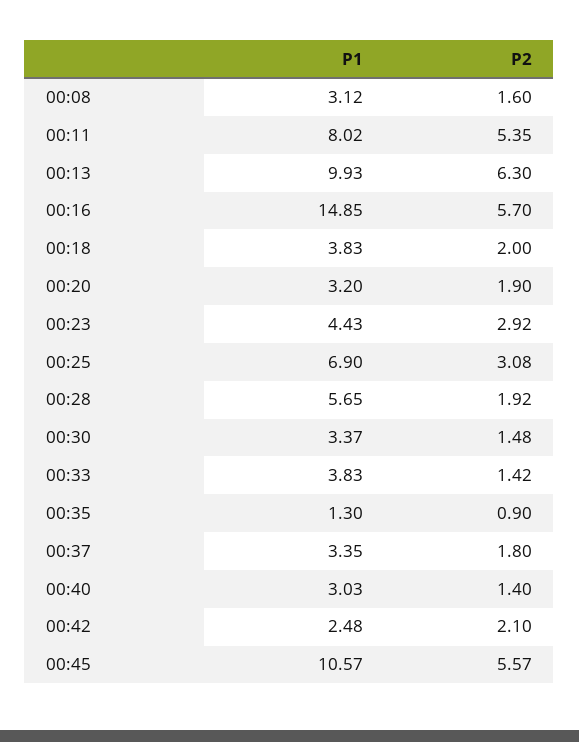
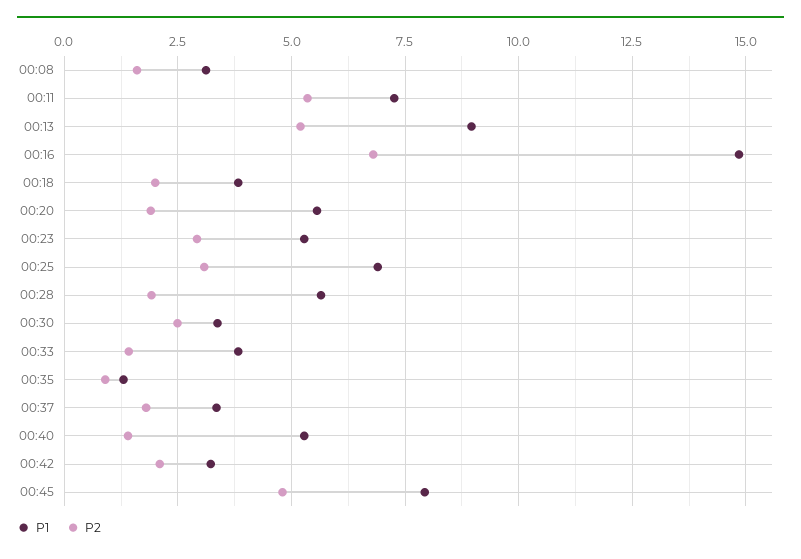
  {
    "P1": {
      "00:08": 3.12,
-     "00:11": 8.02,
+     "00:11": 7.25,
-     "00:13": 9.93,
+     "00:13": 9,
      "00:16": 14.85,
      "00:18": 3.83,
-     "00:20": 3.2,
+     "00:20": 5.5,
-     "00:23": 4.43,
+     "00:23": 5.25,
      "00:25": 6.9,
      "00:28": 5.65,
      "00:30": 3.37,
      "00:33": 3.83,
      "00:35": 1.3,
      "00:37": 3.35,
-     "00:40": 3.03,
+     "00:40": 5.25,
-     "00:42": 2.48,
+     "00:42": 3.25,
-     "00:45": 10.57
+     "00:45": 8
    },
    "P2": {
      "00:08": 1.6,
      "00:11": 5.35,
-     "00:13": 6.3,
+     "00:13": 5.25,
-     "00:16": 5.7,
+     "00:16": 6.75,
      "00:18": 2,
      "00:20": 1.9,
      "00:23": 2.92,
      "00:25": 3.08,
      "00:28": 1.92,
-     "00:30": 1.48,
+     "00:30": 2.5,
      "00:33": 1.42,
      "00:35": 0.9,
      "00:37": 1.8,
      "00:40": 1.4,
      "00:42": 2.1,
-     "00:45": 5.57
+     "00:45": 4.75
    }
  }

